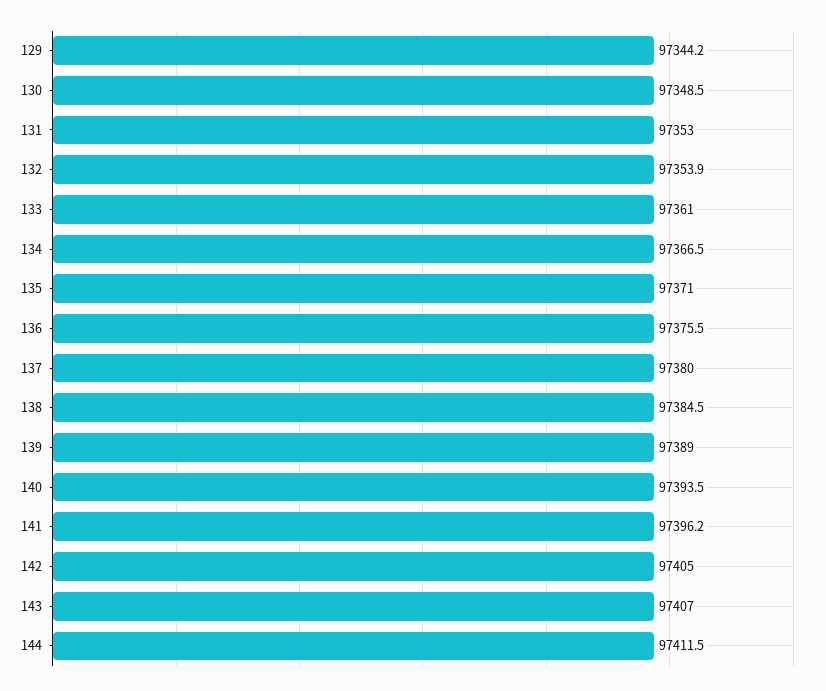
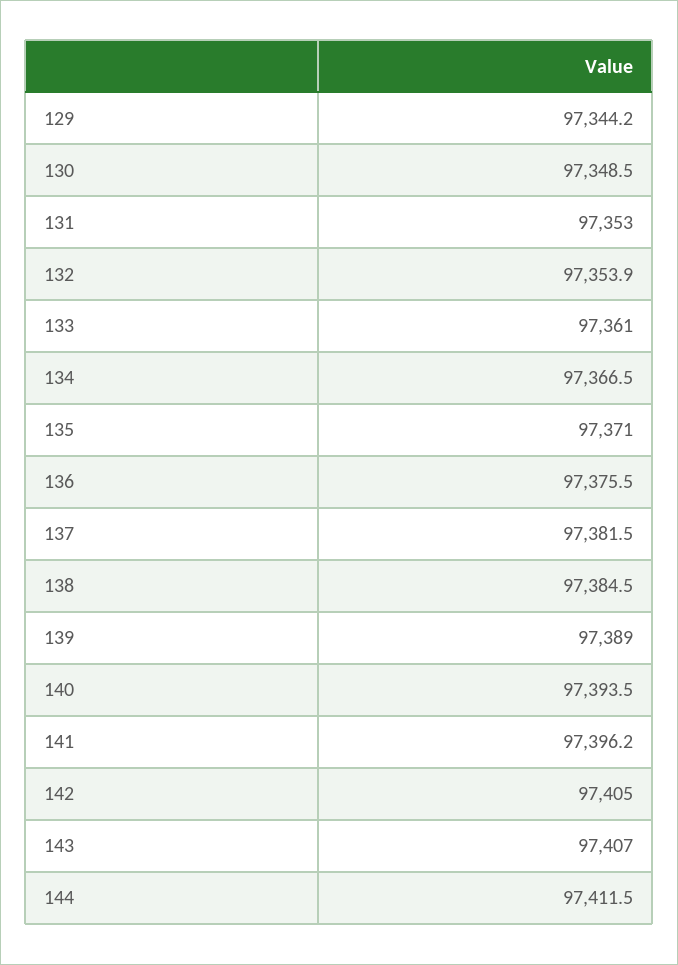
  {
    "129": 97344.2,
    "130": 97348.5,
    "131": 97353,
    "132": 97353.9,
    "133": 97361,
    "134": 97366.5,
    "135": 97371,
    "136": 97375.5,
-   "137": 97380,
+   "137": 97381.5,
    "138": 97384.5,
    "139": 97389,
    "140": 97393.5,
    "141": 97396.2,
    "142": 97405,
    "143": 97407,
    "144": 97411.5
  }

